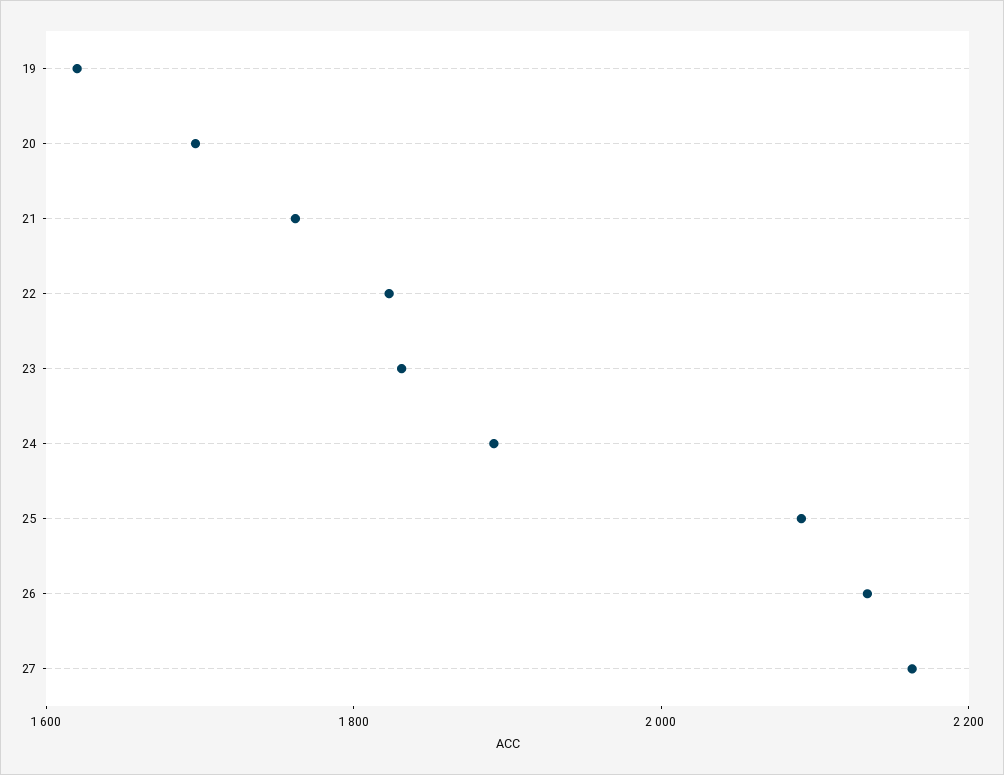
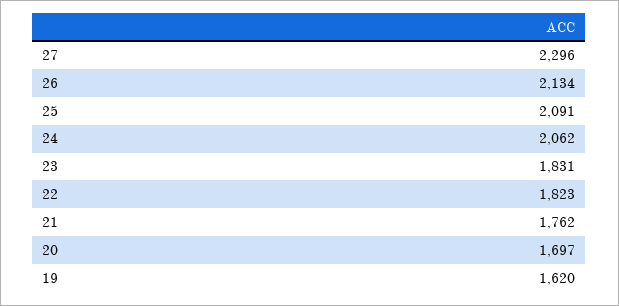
  {
    "19": 1620,
    "20": 1697,
    "21": 1762,
    "22": 1823,
    "23": 1831,
-   "24": 1900,
+   "24": 2062,
    "25": 2091,
    "26": 2134,
-   "27": 2150
+   "27": 2296
  }

